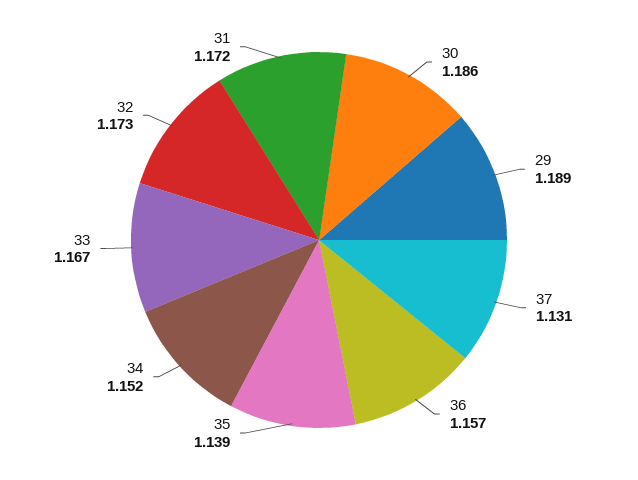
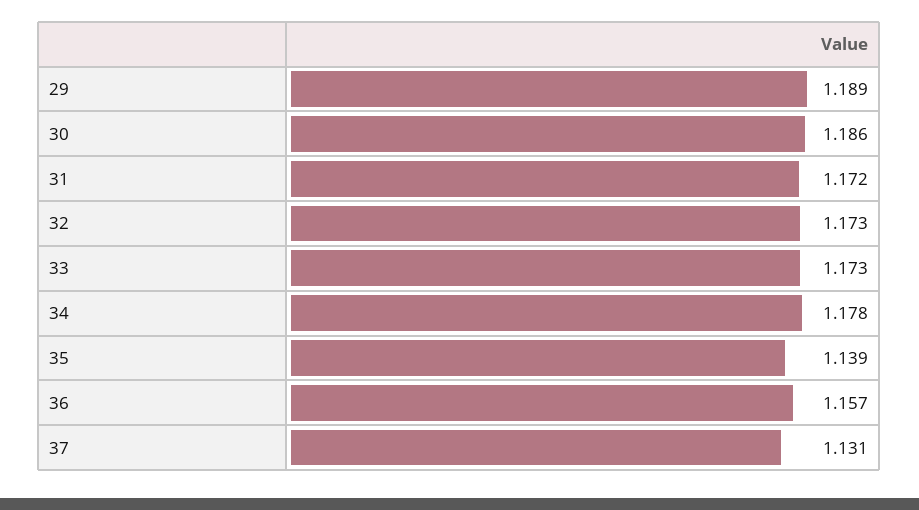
  {
    "30": 1.186,
    "29": 1.189,
    "37": 1.131,
    "36": 1.157,
    "35": 1.139,
-   "34": 1.152,
+   "34": 1.178,
-   "33": 1.167,
+   "33": 1.173,
    "32": 1.173,
    "31": 1.172
  }

